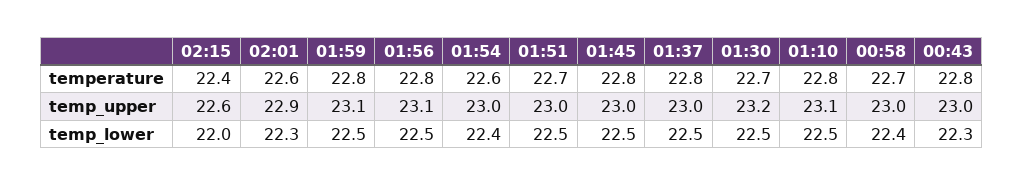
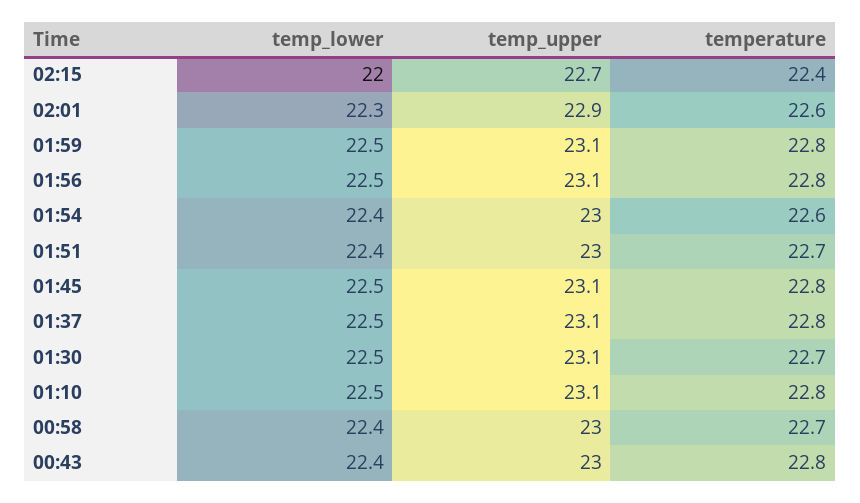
  {
    "02:15": {
      "temperature": 22.4,
-     "temp_upper": 22.6,
+     "temp_upper": 22.7,
      "temp_lower": 22
    },
    "02:01": {
      "temperature": 22.6,
      "temp_upper": 22.9,
      "temp_lower": 22.3
    },
    "01:59": {
      "temperature": 22.8,
      "temp_upper": 23.1,
      "temp_lower": 22.5
    },
    "01:56": {
      "temperature": 22.8,
      "temp_upper": 23.1,
      "temp_lower": 22.5
    },
    "01:54": {
      "temperature": 22.6,
      "temp_upper": 23,
      "temp_lower": 22.4
    },
    "01:51": {
      "temperature": 22.7,
      "temp_upper": 23,
-     "temp_lower": 22.5
+     "temp_lower": 22.4
    },
    "01:45": {
      "temperature": 22.8,
-     "temp_upper": 23,
+     "temp_upper": 23.1,
      "temp_lower": 22.5
    },
    "01:37": {
      "temperature": 22.8,
-     "temp_upper": 23,
+     "temp_upper": 23.1,
      "temp_lower": 22.5
    },
    "01:30": {
      "temperature": 22.7,
-     "temp_upper": 23.2,
+     "temp_upper": 23.1,
      "temp_lower": 22.5
    },
    "01:10": {
      "temperature": 22.8,
      "temp_upper": 23.1,
      "temp_lower": 22.5
    },
    "00:58": {
      "temperature": 22.7,
      "temp_upper": 23,
      "temp_lower": 22.4
    },
    "00:43": {
      "temperature": 22.8,
      "temp_upper": 23,
-     "temp_lower": 22.3
+     "temp_lower": 22.4
    }
  }

